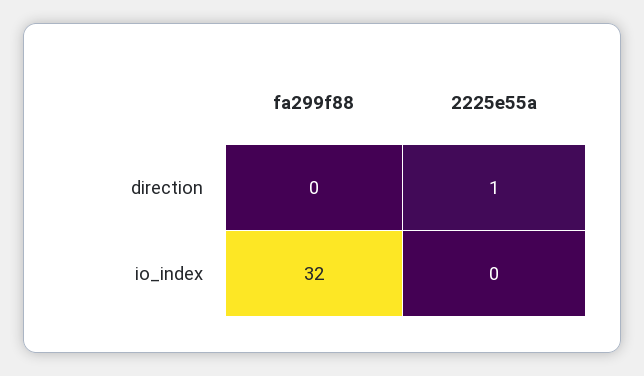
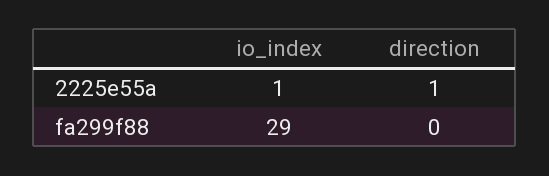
  {
    "fa299f88": {
      "direction": 0,
-     "io_index": 32
+     "io_index": 29
    },
    "2225e55a": {
      "direction": 1,
-     "io_index": 0
+     "io_index": 1
    }
  }

